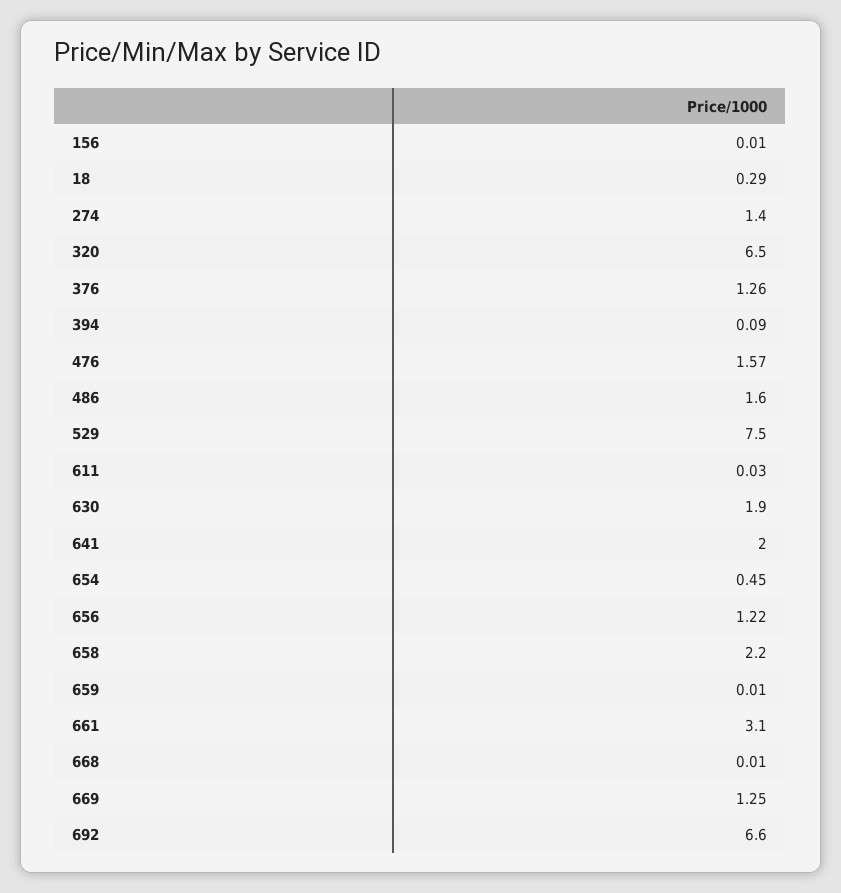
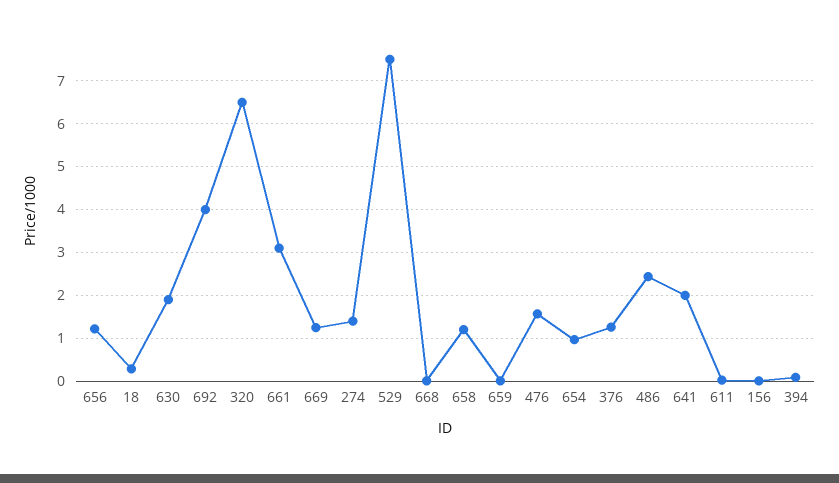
  {
    "156": 0.01,
    "18": 0.29,
    "274": 1.4,
    "320": 6.5,
    "376": 1.26,
    "394": 0.09,
    "476": 1.57,
-   "486": 1.6,
+   "486": 2.4,
    "529": 7.5,
    "611": 0.03,
    "630": 1.9,
    "641": 2,
-   "654": 0.45,
+   "654": 1,
    "656": 1.22,
-   "658": 2.2,
+   "658": 1.2,
    "659": 0.01,
    "661": 3.1,
    "668": 0.01,
    "669": 1.25,
-   "692": 6.6
+   "692": 4
  }

